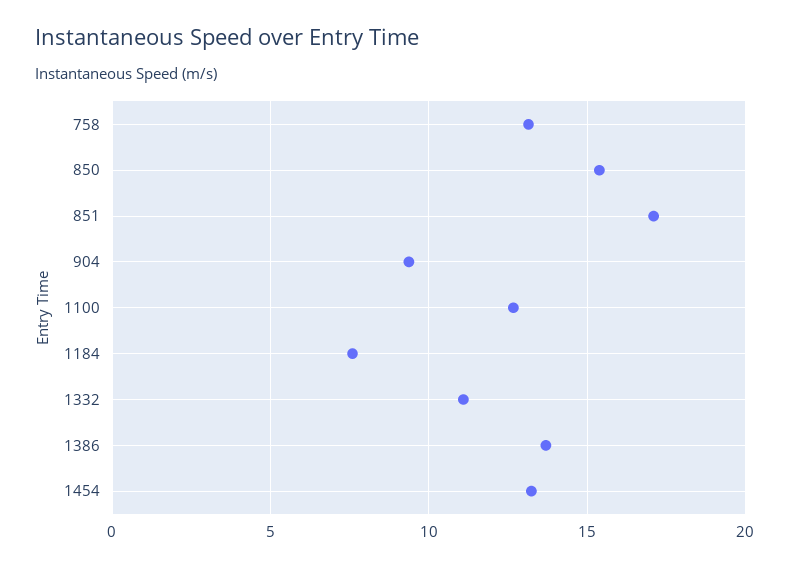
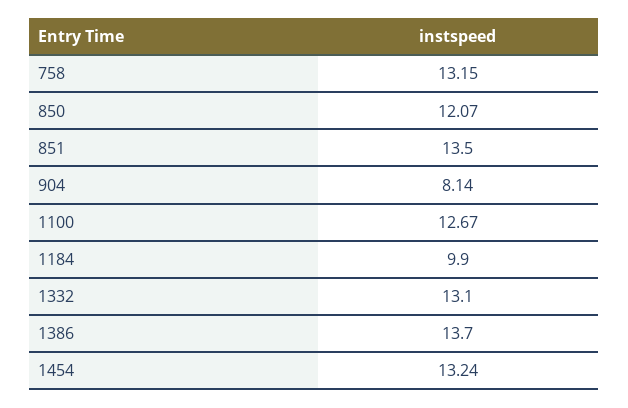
  {
    "758": 13.15,
-   "850": 15.5,
+   "850": 12.07,
-   "851": 17,
+   "851": 13.5,
-   "904": 9.5,
+   "904": 8.14,
    "1100": 12.67,
-   "1184": 7.5,
+   "1184": 9.9,
-   "1332": 11,
+   "1332": 13.1,
    "1386": 13.7,
    "1454": 13.24
  }

